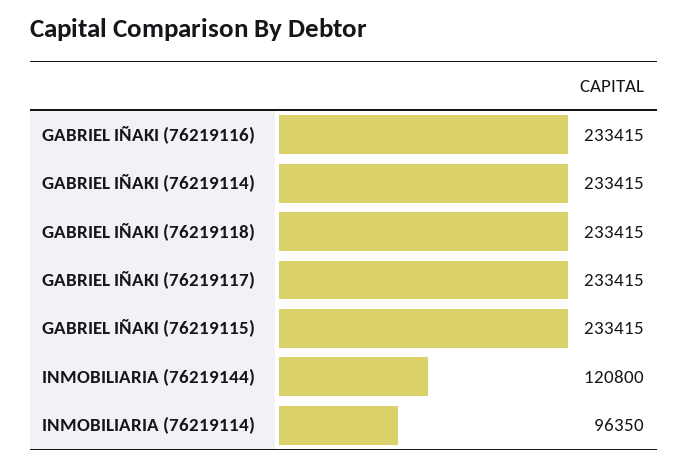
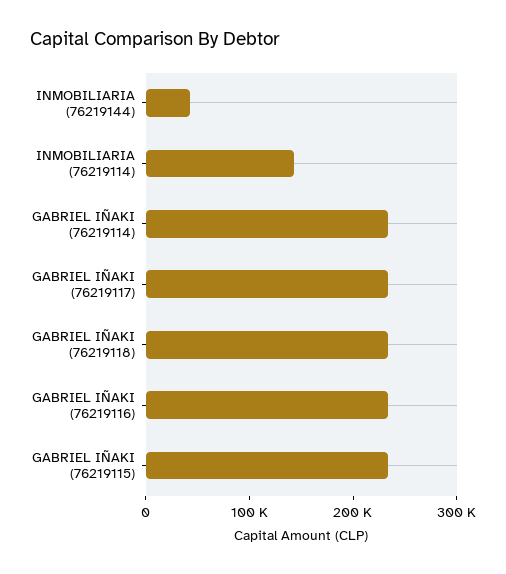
  {
    "GABRIEL IÑAKI (76219116)": 233415,
    "GABRIEL IÑAKI (76219114)": 233415,
    "GABRIEL IÑAKI (76219118)": 233415,
    "GABRIEL IÑAKI (76219117)": 233415,
    "GABRIEL IÑAKI (76219115)": 233415,
-   "INMOBILIARIA (76219144)": 120800,
+   "INMOBILIARIA (76219144)": 40000,
-   "INMOBILIARIA (76219114)": 96350
+   "INMOBILIARIA (76219114)": 140000
  }

